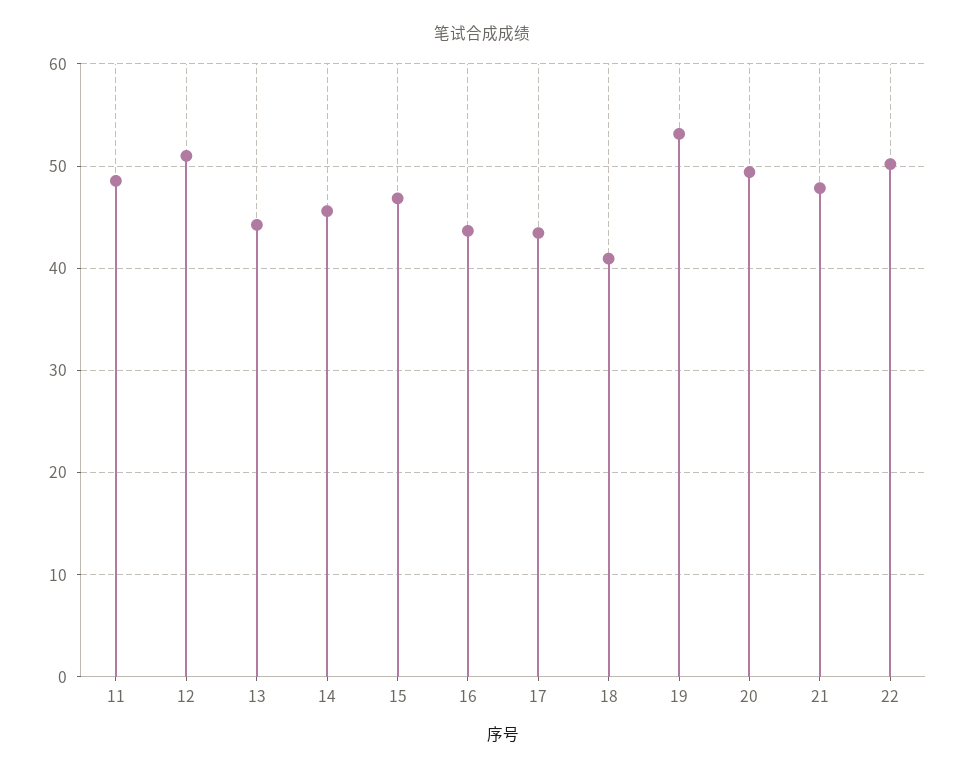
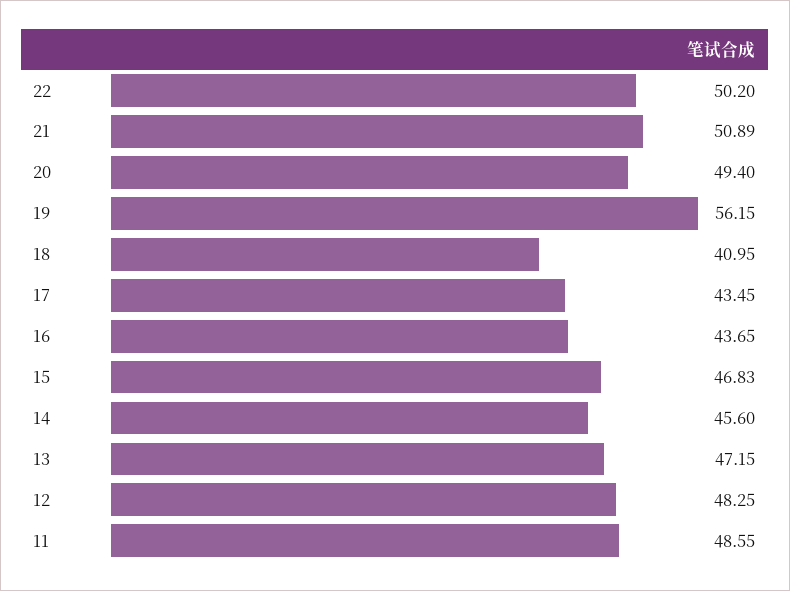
  {
    "11": 48.55,
-   "12": 51,
+   "12": 48.25,
-   "13": 44,
+   "13": 47.15,
    "14": 45.6,
    "15": 46.83,
    "16": 43.65,
    "17": 43.45,
    "18": 40.95,
-   "19": 53,
+   "19": 56.15,
    "20": 49.4,
-   "21": 48,
+   "21": 50.89,
    "22": 50.2
  }

